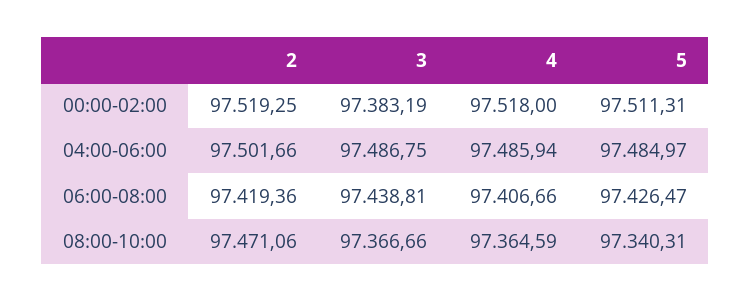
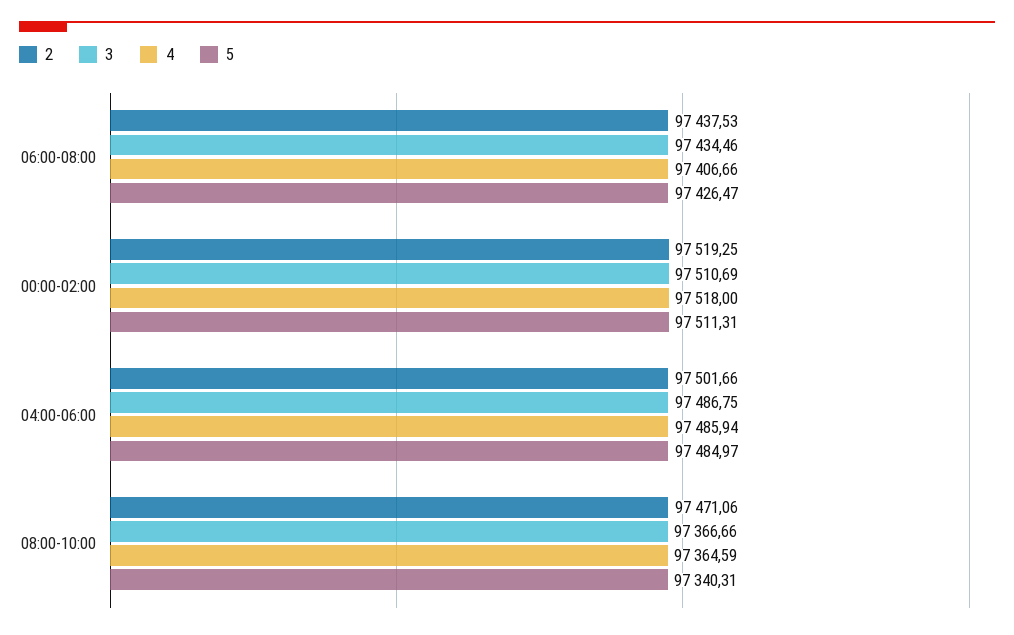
  {
    "2": {
      "00:00-02:00": 97519.25,
      "04:00-06:00": 97501.66,
-     "06:00-08:00": 97419.36,
+     "06:00-08:00": 97437.53,
      "08:00-10:00": 97471.06
    },
    "3": {
-     "00:00-02:00": 97383.19,
+     "00:00-02:00": 97510.69,
      "04:00-06:00": 97486.75,
-     "06:00-08:00": 97438.81,
+     "06:00-08:00": 97434.46,
      "08:00-10:00": 97366.66
    },
    "4": {
      "00:00-02:00": 97518,
      "04:00-06:00": 97485.94,
      "06:00-08:00": 97406.66,
      "08:00-10:00": 97364.59
    },
    "5": {
      "00:00-02:00": 97511.31,
      "04:00-06:00": 97484.97,
      "06:00-08:00": 97426.47,
      "08:00-10:00": 97340.31
    }
  }

